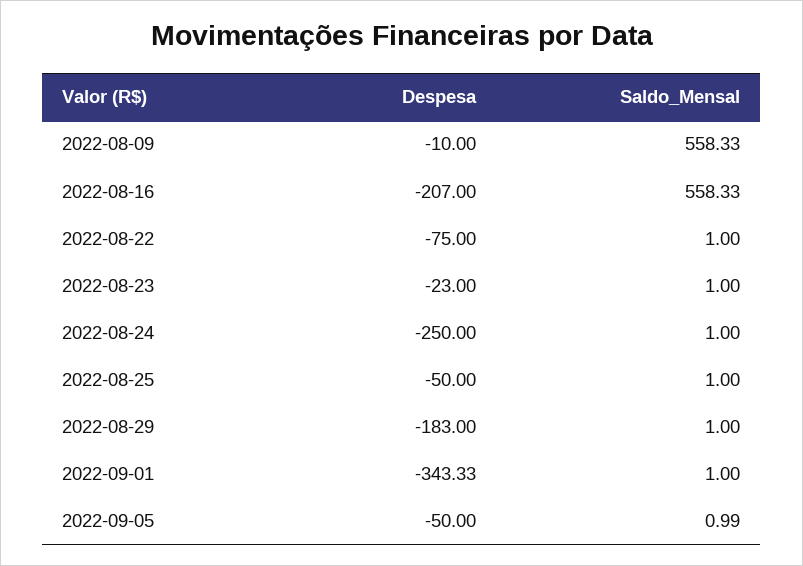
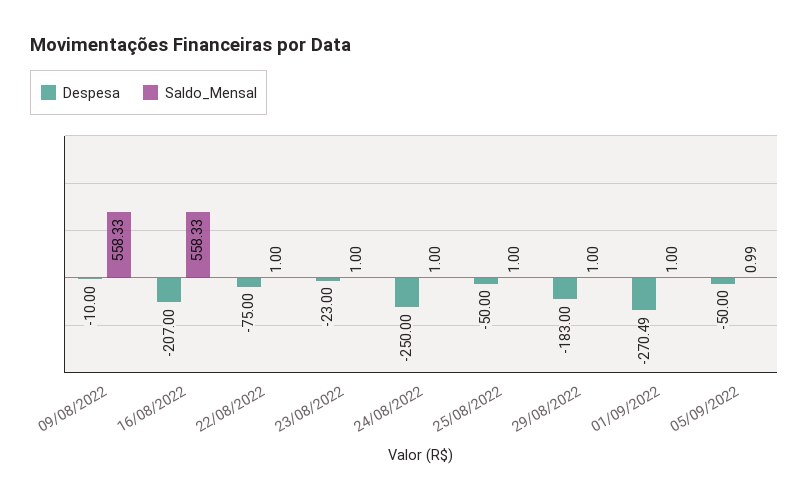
  {
    "Despesa": {
      "2022-08-09": -10,
      "2022-08-16": -207,
      "2022-08-22": -75,
      "2022-08-23": -23,
      "2022-08-24": -250,
      "2022-08-25": -50,
      "2022-08-29": -183,
-     "2022-09-01": -343.33,
+     "2022-09-01": -270.49,
      "2022-09-05": -50
    },
    "Saldo_Mensal": {
      "2022-08-09": 558.33,
      "2022-08-16": 558.33,
      "2022-08-22": 1,
      "2022-08-23": 1,
      "2022-08-24": 1,
      "2022-08-25": 1,
      "2022-08-29": 1,
      "2022-09-01": 1,
      "2022-09-05": 0.99
    }
  }

